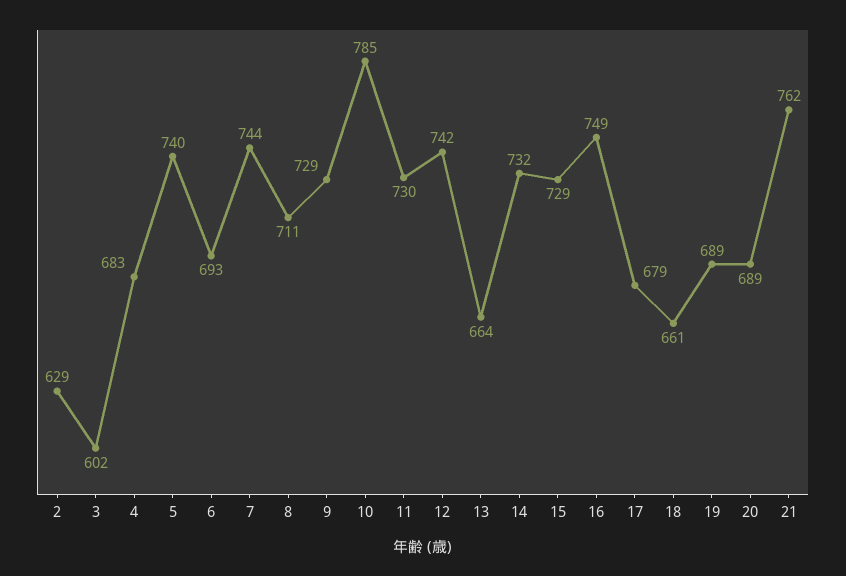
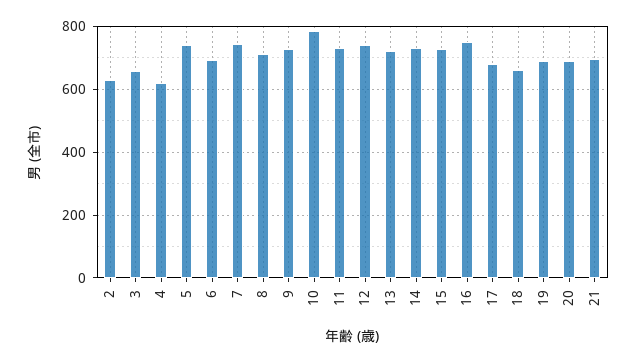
  {
    "2": 629,
-   "3": 602,
+   "3": 660,
-   "4": 683,
+   "4": 620,
    "5": 740,
    "6": 693,
    "7": 744,
    "8": 711,
    "9": 729,
    "10": 785,
    "11": 730,
    "12": 742,
-   "13": 664,
+   "13": 720,
    "14": 732,
    "15": 729,
    "16": 749,
    "17": 679,
    "18": 661,
    "19": 689,
    "20": 689,
-   "21": 762
+   "21": 700
  }

